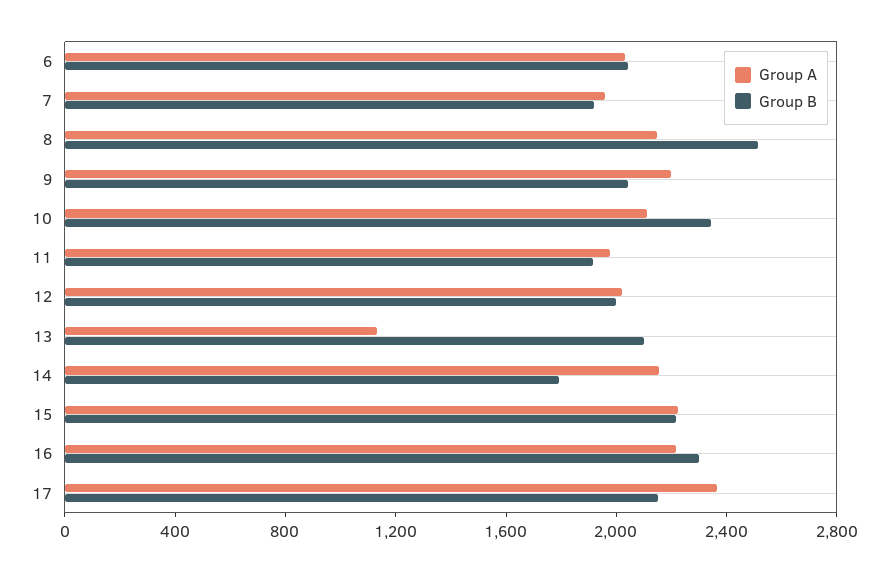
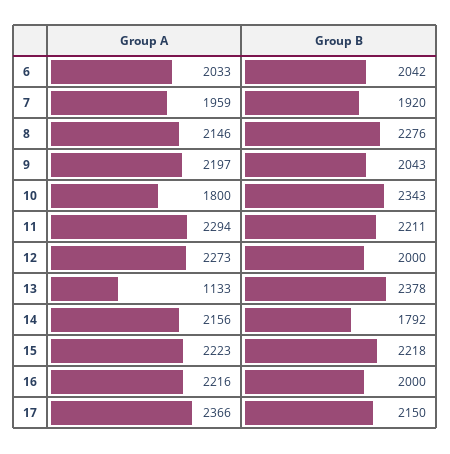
  {
    "Group A": {
      "6": 2033,
      "7": 1959,
      "8": 2146,
      "9": 2197,
-     "10": 2100,
+     "10": 1800,
-     "11": 2000,
+     "11": 2294,
-     "12": 2000,
+     "12": 2273,
      "13": 1133,
      "14": 2156,
      "15": 2223,
      "16": 2216,
      "17": 2366
    },
    "Group B": {
      "6": 2042,
      "7": 1920,
-     "8": 2500,
+     "8": 2276,
      "9": 2043,
      "10": 2343,
-     "11": 1900,
+     "11": 2211,
      "12": 2000,
-     "13": 2100,
+     "13": 2378,
      "14": 1792,
      "15": 2218,
-     "16": 2300,
+     "16": 2000,
      "17": 2150
    }
  }

